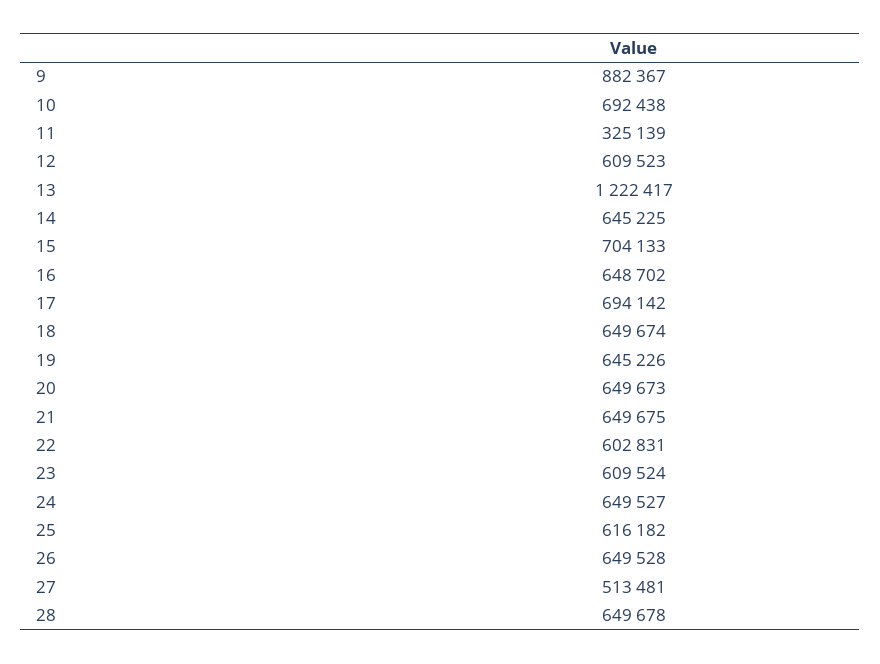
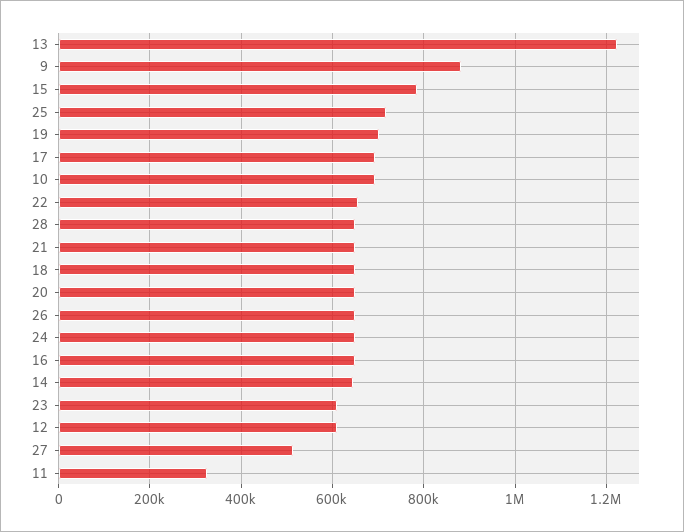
  {
    "9": 882367,
    "10": 692438,
    "11": 325139,
    "12": 609523,
    "13": 1222417,
    "14": 645225,
-   "15": 704133,
+   "15": 780000,
    "16": 648702,
    "17": 694142,
    "18": 649674,
-   "19": 645226,
+   "19": 700000,
    "20": 649673,
    "21": 649675,
-   "22": 602831,
+   "22": 660000,
    "23": 609524,
    "24": 649527,
-   "25": 616182,
+   "25": 720000,
    "26": 649528,
    "27": 513481,
    "28": 649678
  }

